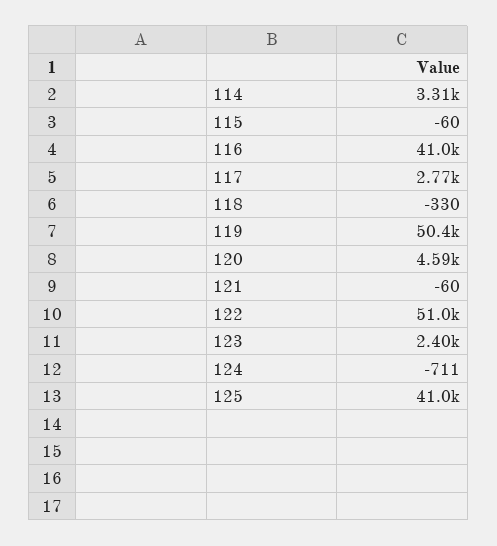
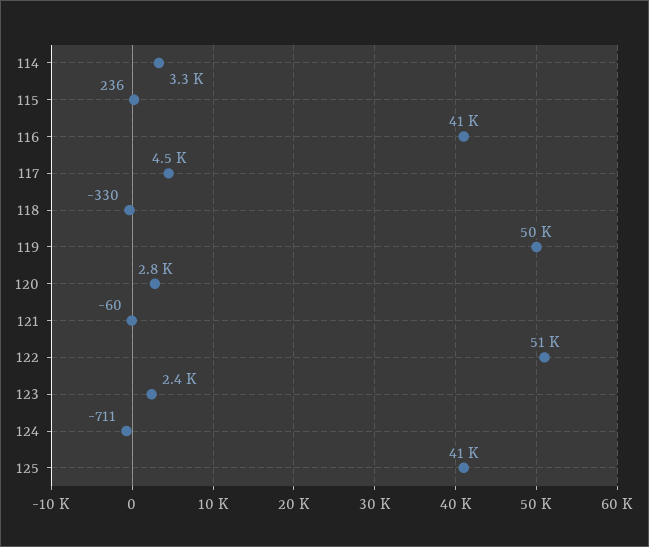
  {
    "114": 3310,
-   "115": -60,
+   "115": 236,
    "116": 41000,
-   "117": 2770,
+   "117": 4500,
    "118": -330,
    "119": 50400,
-   "120": 4590,
+   "120": 2800,
    "121": -60,
    "122": 51000,
    "123": 2400,
    "124": -711,
    "125": 41000
  }

